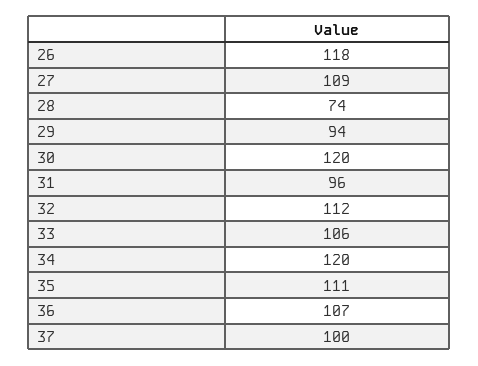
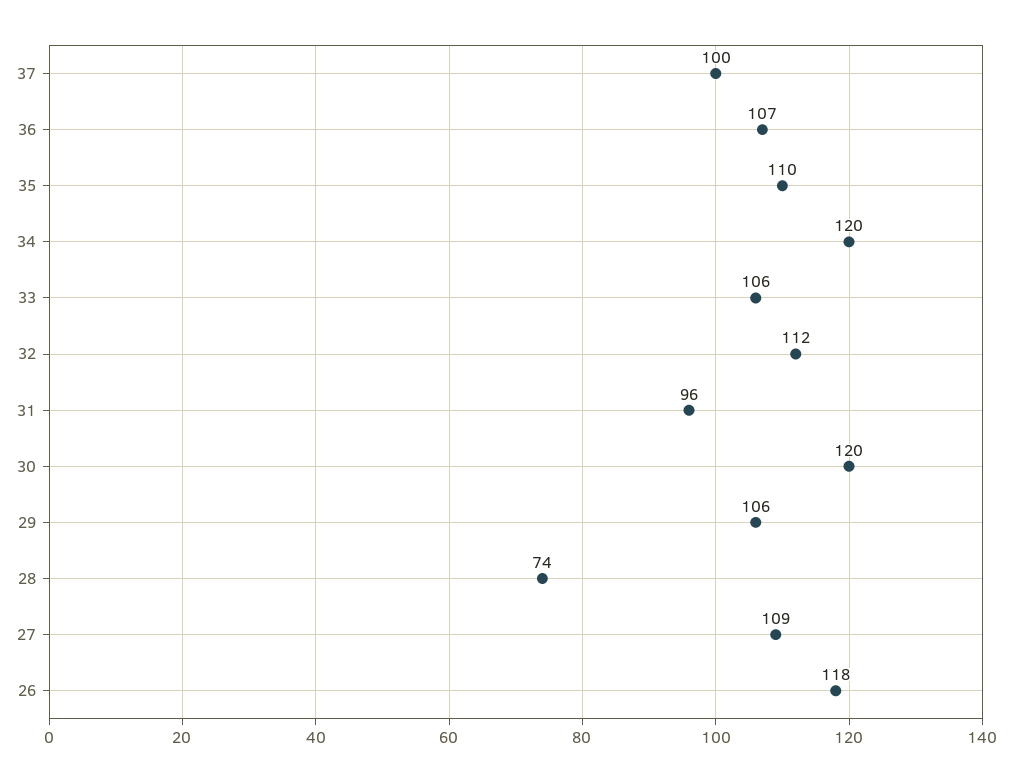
  {
    "26": 118,
    "27": 109,
    "28": 74,
-   "29": 94,
+   "29": 106,
    "30": 120,
    "31": 96,
    "32": 112,
    "33": 106,
    "34": 120,
-   "35": 111,
+   "35": 110,
    "36": 107,
    "37": 100
  }

